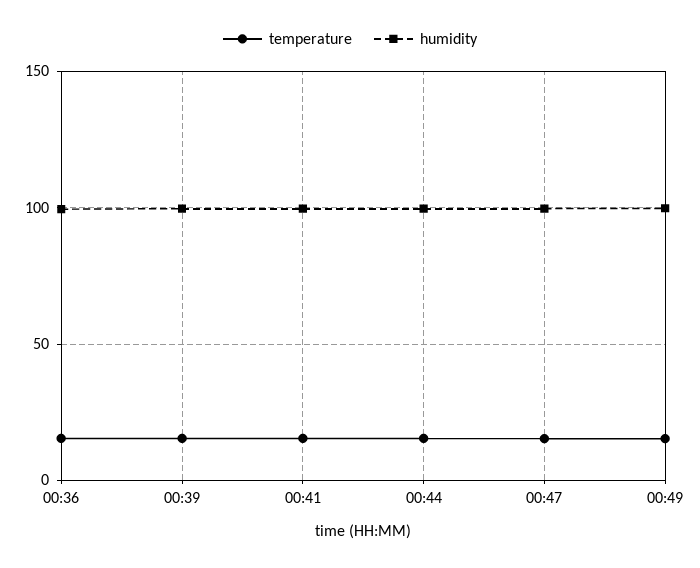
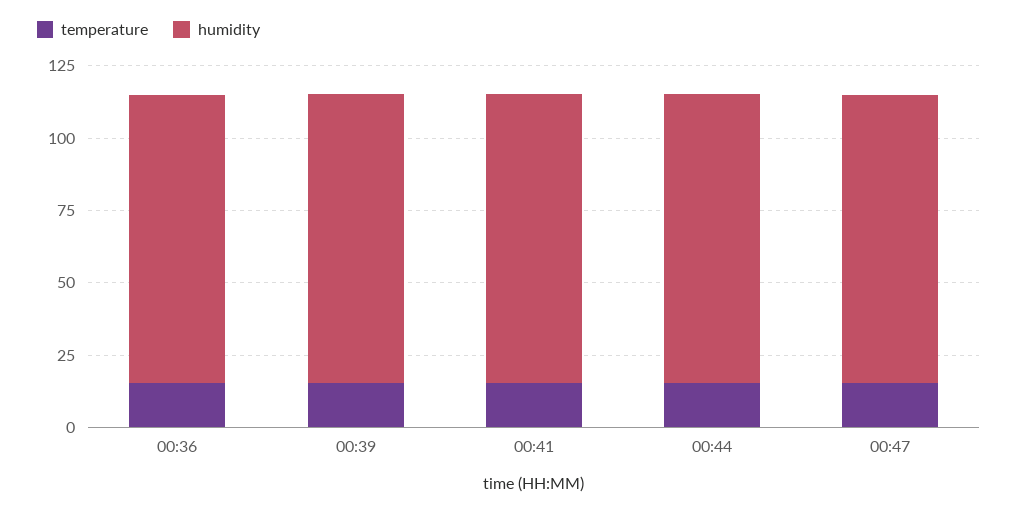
  {
    "temperature": {
      "00:36": 15,
      "00:39": 15,
      "00:41": 15,
      "00:44": 15,
-     "00:47": 15,
+     "00:47": 15
-     "00:49": 15
    },
    "humidity": {
      "00:36": 100,
      "00:39": 100,
      "00:41": 100,
      "00:44": 100,
-     "00:47": 100,
+     "00:47": 100
-     "00:49": 100
    }
  }

